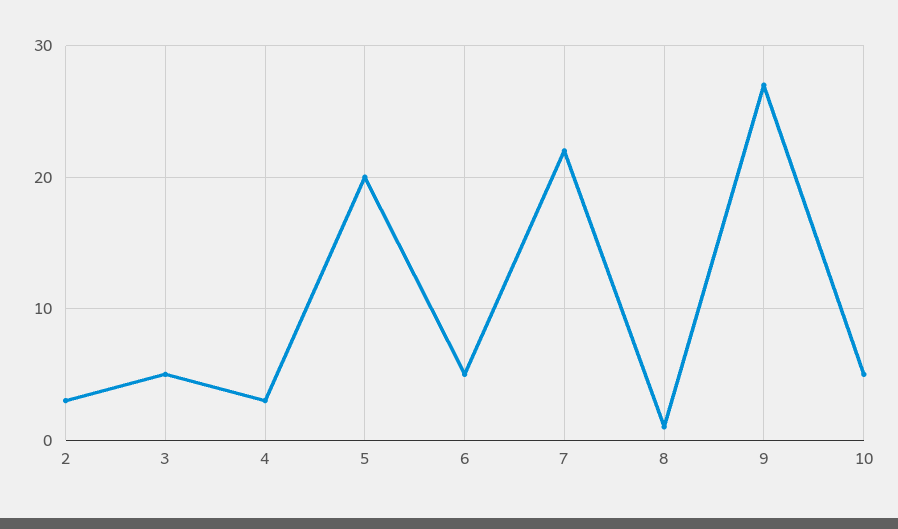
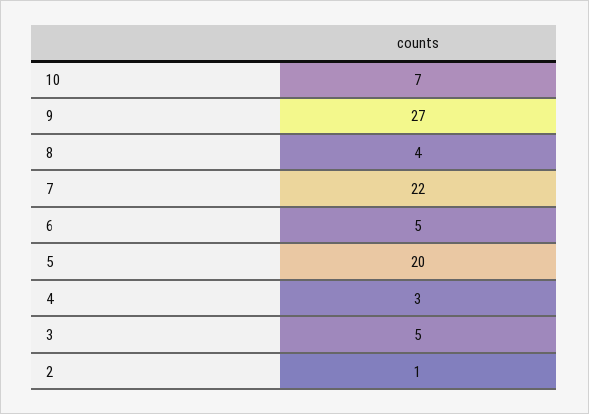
  {
-   "2": 3,
+   "2": 1,
    "3": 5,
    "4": 3,
    "5": 20,
    "6": 5,
    "7": 22,
-   "8": 1,
+   "8": 4,
    "9": 27,
-   "10": 5
+   "10": 7
  }

